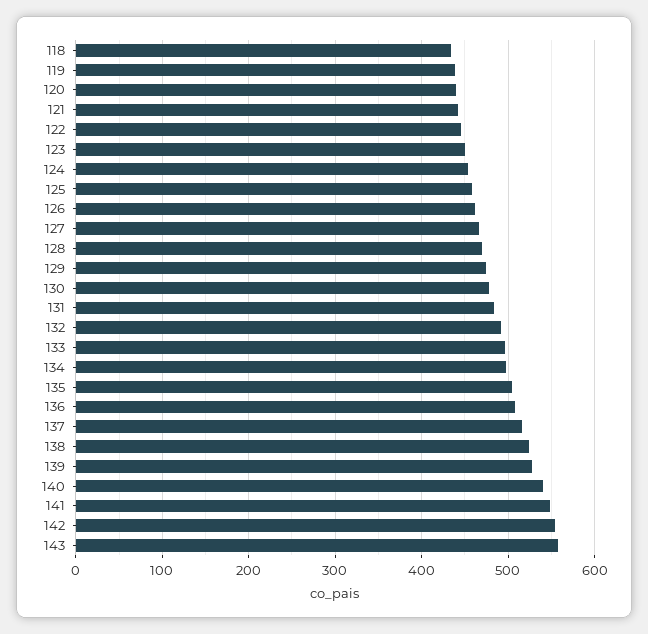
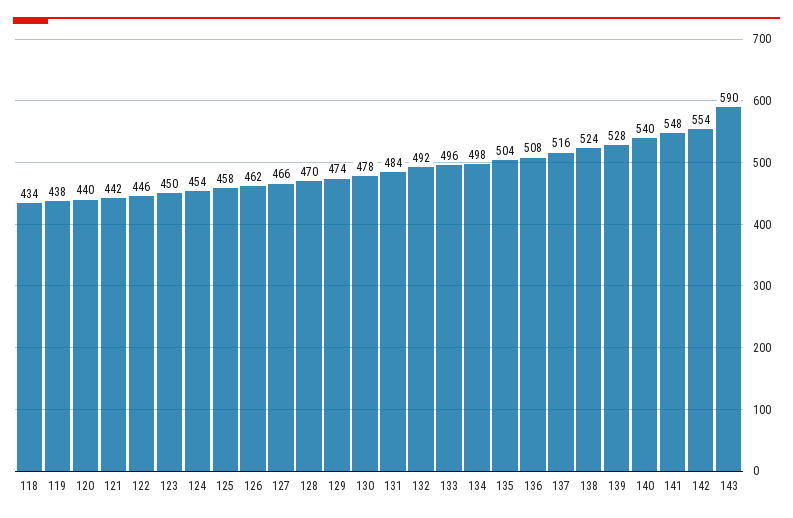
  {
    "118": 434,
    "119": 438,
    "120": 440,
    "121": 442,
    "122": 446,
    "123": 450,
    "124": 454,
    "125": 458,
    "126": 462,
    "127": 466,
    "128": 470,
    "129": 474,
    "130": 478,
    "131": 484,
    "132": 492,
    "133": 496,
    "134": 498,
    "135": 504,
    "136": 508,
    "137": 516,
    "138": 524,
    "139": 528,
    "140": 540,
    "141": 548,
    "142": 554,
-   "143": 560
+   "143": 590
  }

